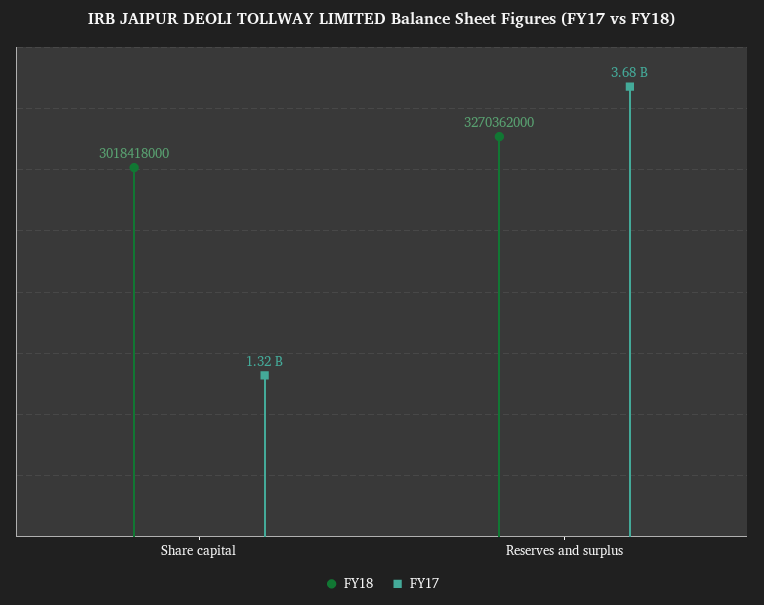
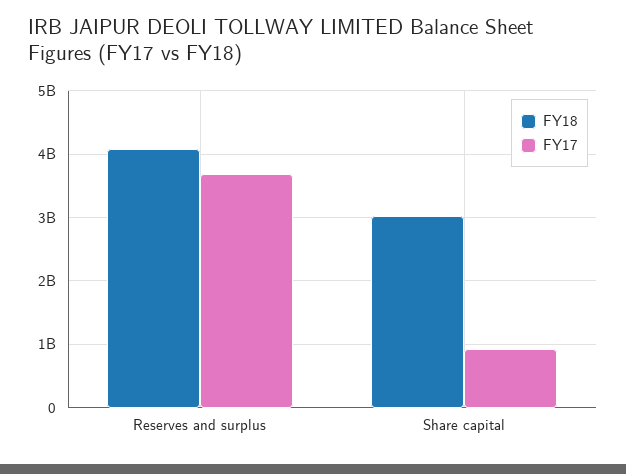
  {
    "FY18": {
      "Share capital": 3018418000,
-     "Reserves and surplus": 3270362000
+     "Reserves and surplus": 4100000000
    },
    "FY17": {
-     "Share capital": 1320000000,
+     "Share capital": 900000000,
      "Reserves and surplus": 3680000000
    }
  }

